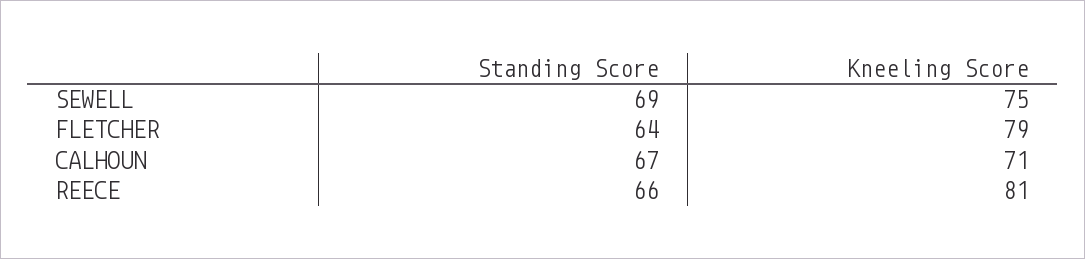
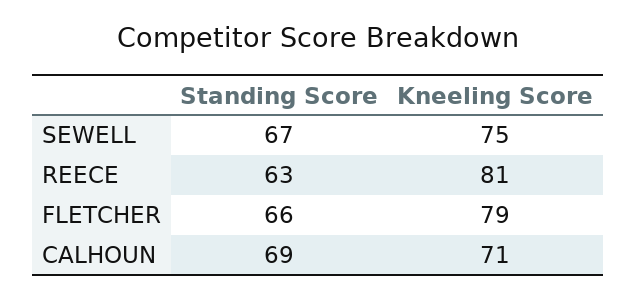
  {
    "Standing Score": {
-     "SEWELL": 69,
+     "SEWELL": 67,
-     "FLETCHER": 64,
+     "FLETCHER": 66,
-     "CALHOUN": 67,
+     "CALHOUN": 69,
-     "REECE": 66
+     "REECE": 63
    },
    "Kneeling Score": {
      "SEWELL": 75,
      "FLETCHER": 79,
      "CALHOUN": 71,
      "REECE": 81
    }
  }

